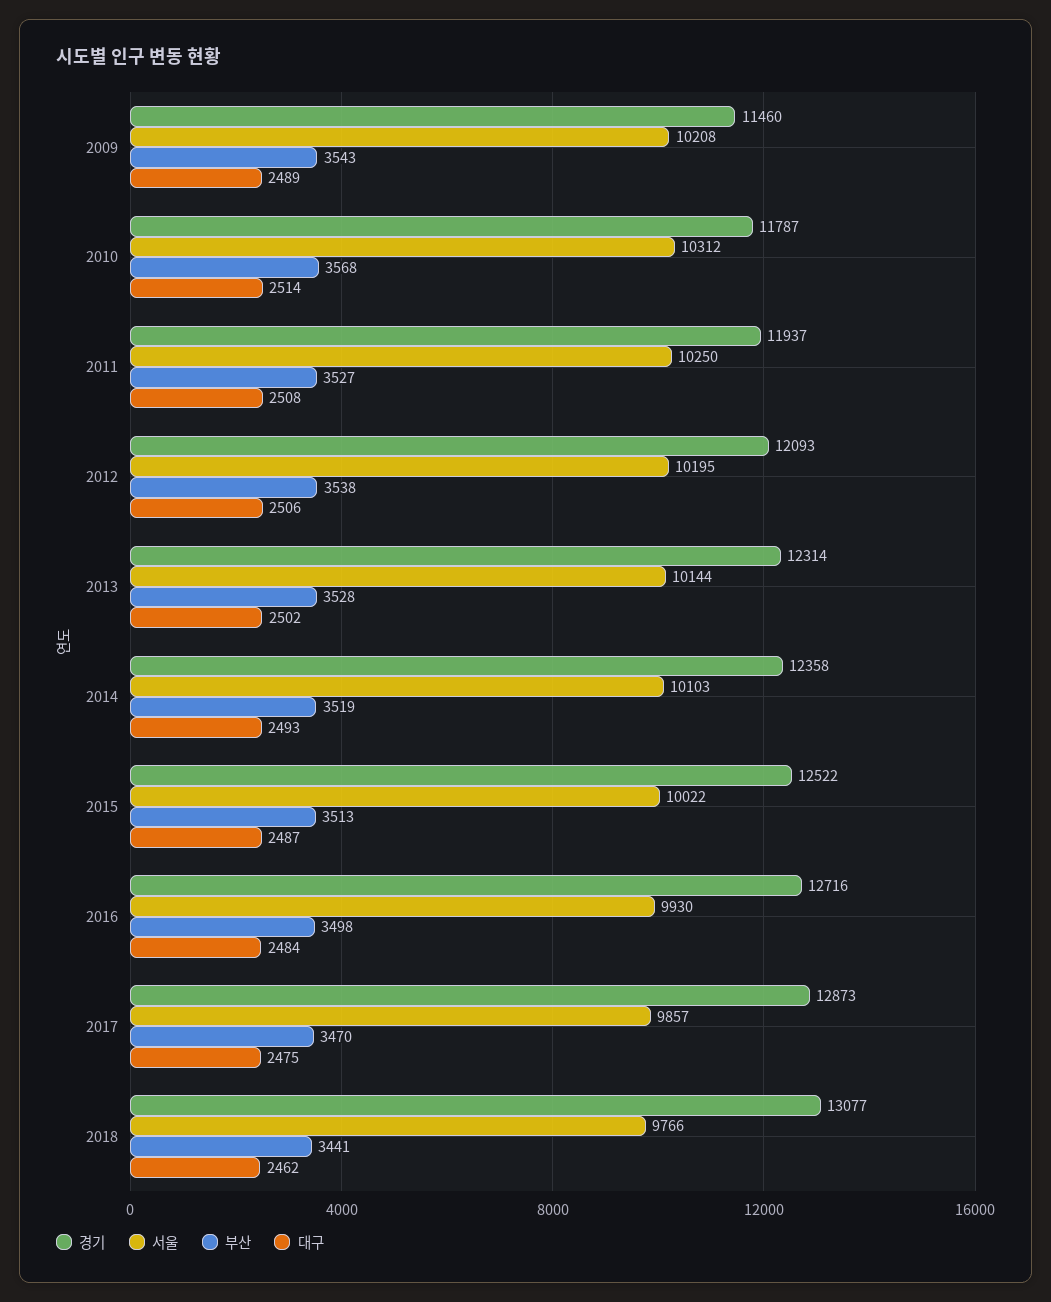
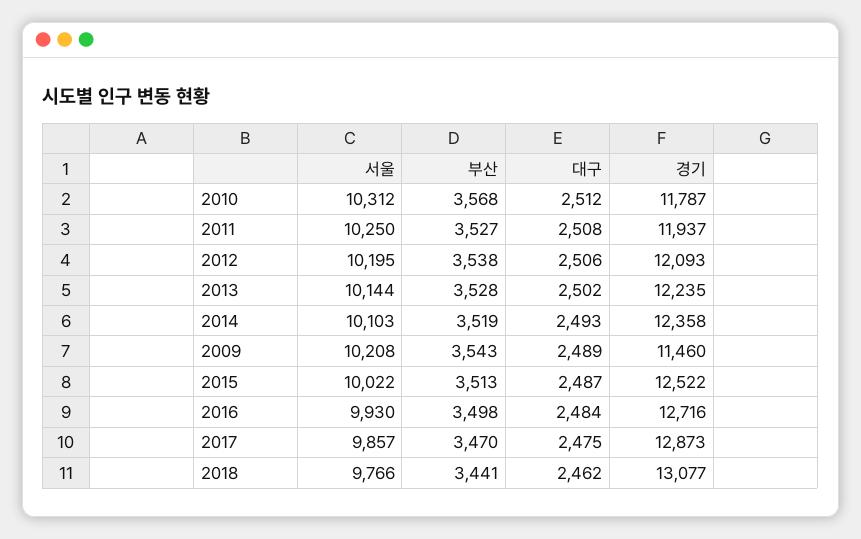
  {
    "경기": {
      "2009": 11460,
      "2010": 11787,
      "2011": 11937,
      "2012": 12093,
-     "2013": 12314,
+     "2013": 12235,
      "2014": 12358,
      "2015": 12522,
      "2016": 12716,
      "2017": 12873,
      "2018": 13077
    },
    "서울": {
      "2009": 10208,
      "2010": 10312,
      "2011": 10250,
      "2012": 10195,
      "2013": 10144,
      "2014": 10103,
      "2015": 10022,
      "2016": 9930,
      "2017": 9857,
      "2018": 9766
    },
    "부산": {
      "2009": 3543,
      "2010": 3568,
      "2011": 3527,
      "2012": 3538,
      "2013": 3528,
      "2014": 3519,
      "2015": 3513,
      "2016": 3498,
      "2017": 3470,
      "2018": 3441
    },
    "대구": {
      "2009": 2489,
-     "2010": 2514,
+     "2010": 2512,
      "2011": 2508,
      "2012": 2506,
      "2013": 2502,
      "2014": 2493,
      "2015": 2487,
      "2016": 2484,
      "2017": 2475,
      "2018": 2462
    }
  }

